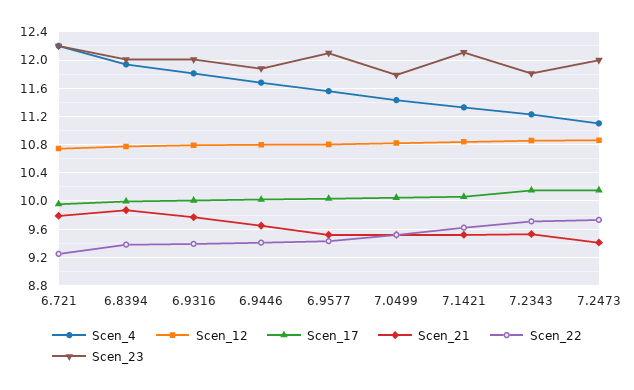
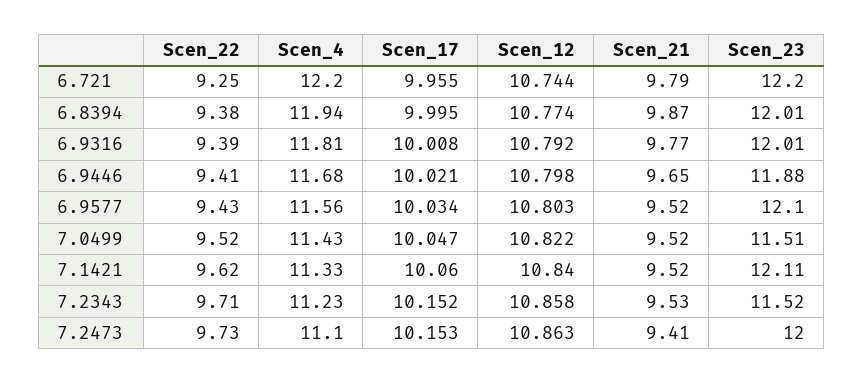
  {
    "Scen_4": {
      "6.721": 12.2,
      "6.8394": 11.94,
      "6.9316": 11.81,
      "6.9446": 11.68,
      "6.9577": 11.56,
      "7.0499": 11.43,
      "7.1421": 11.33,
      "7.2343": 11.23,
      "7.2473": 11.1
    },
    "Scen_12": {
      "6.721": 10.744,
      "6.8394": 10.774,
      "6.9316": 10.792,
      "6.9446": 10.798,
      "6.9577": 10.803,
      "7.0499": 10.822,
      "7.1421": 10.84,
      "7.2343": 10.858,
      "7.2473": 10.863
    },
    "Scen_17": {
      "6.721": 9.955,
      "6.8394": 9.995,
      "6.9316": 10.008,
      "6.9446": 10.021,
      "6.9577": 10.034,
      "7.0499": 10.047,
      "7.1421": 10.06,
      "7.2343": 10.152,
      "7.2473": 10.153
    },
    "Scen_21": {
      "6.721": 9.79,
      "6.8394": 9.87,
      "6.9316": 9.77,
      "6.9446": 9.65,
      "6.9577": 9.52,
      "7.0499": 9.52,
      "7.1421": 9.52,
      "7.2343": 9.53,
      "7.2473": 9.41
    },
    "Scen_22": {
      "6.721": 9.25,
      "6.8394": 9.38,
      "6.9316": 9.39,
      "6.9446": 9.41,
      "6.9577": 9.43,
      "7.0499": 9.52,
      "7.1421": 9.62,
      "7.2343": 9.71,
      "7.2473": 9.73
    },
    "Scen_23": {
      "6.721": 12.2,
      "6.8394": 12.01,
      "6.9316": 12.01,
      "6.9446": 11.88,
      "6.9577": 12.1,
-     "7.0499": 11.8,
+     "7.0499": 11.51,
      "7.1421": 12.11,
-     "7.2343": 11.8,
+     "7.2343": 11.52,
      "7.2473": 12
    }
  }

